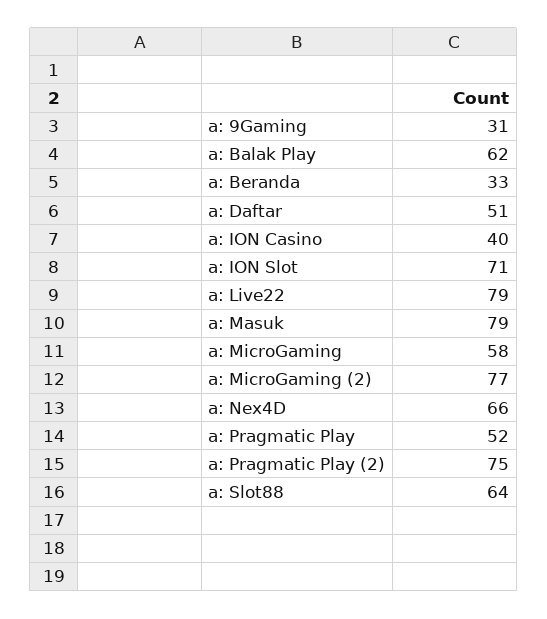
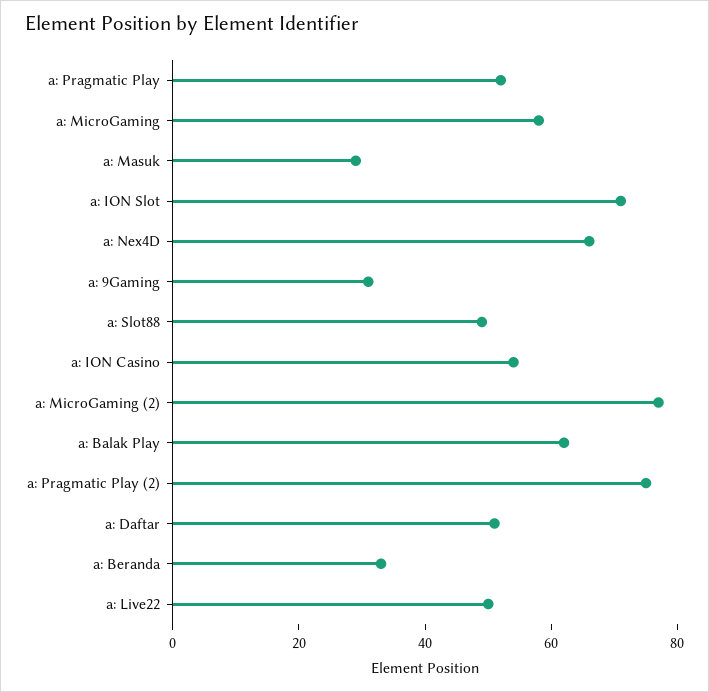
  {
    "a: 9Gaming": 31,
    "a: Balak Play": 62,
    "a: Beranda": 33,
    "a: Daftar": 51,
-   "a: ION Casino": 40,
+   "a: ION Casino": 55,
    "a: ION Slot": 71,
-   "a: Live22": 79,
+   "a: Live22": 50,
-   "a: Masuk": 79,
+   "a: Masuk": 30,
    "a: MicroGaming": 58,
    "a: MicroGaming (2)": 77,
    "a: Nex4D": 66,
    "a: Pragmatic Play": 52,
    "a: Pragmatic Play (2)": 75,
-   "a: Slot88": 64
+   "a: Slot88": 50
  }

